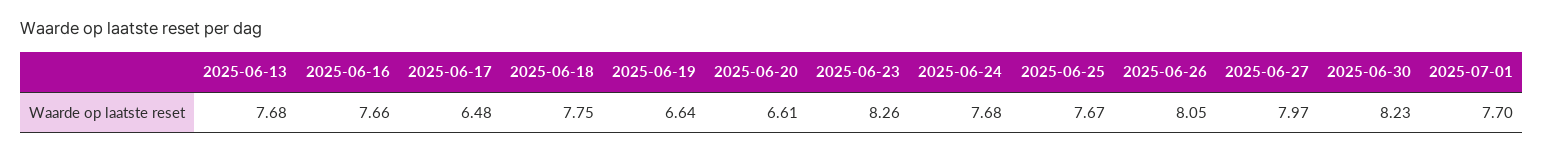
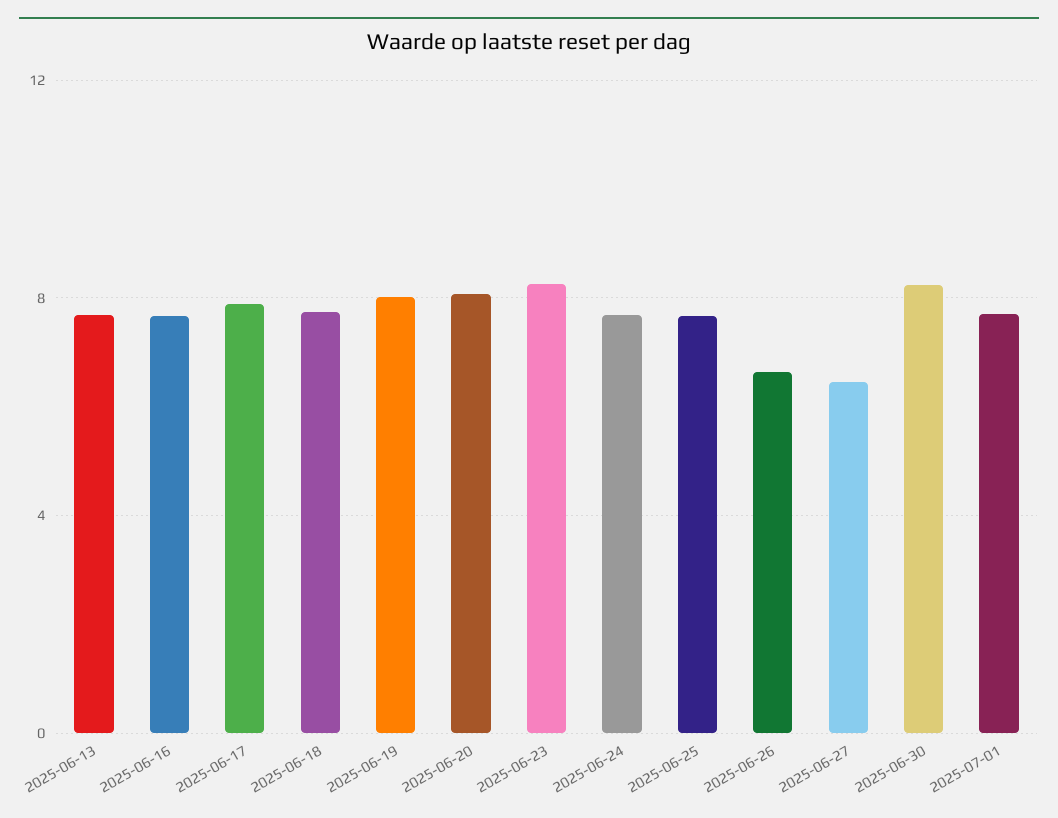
  {
    "2025-06-13": 7.68,
    "2025-06-16": 7.66,
-   "2025-06-17": 6.48,
+   "2025-06-17": 8,
    "2025-06-18": 7.75,
-   "2025-06-19": 6.64,
+   "2025-06-19": 8,
-   "2025-06-20": 6.61,
+   "2025-06-20": 8,
    "2025-06-23": 8.26,
    "2025-06-24": 7.68,
    "2025-06-25": 7.67,
-   "2025-06-26": 8.05,
+   "2025-06-26": 6.5,
-   "2025-06-27": 7.97,
+   "2025-06-27": 6.5,
    "2025-06-30": 8.23,
    "2025-07-01": 7.7
  }

